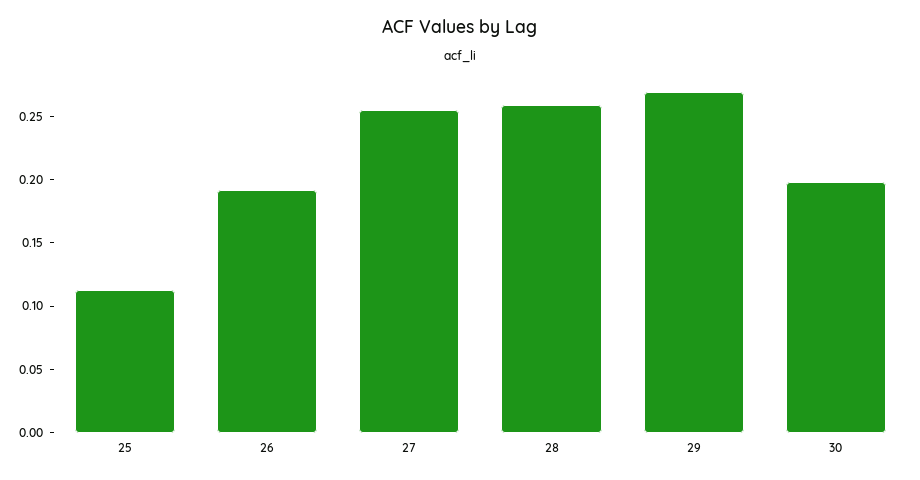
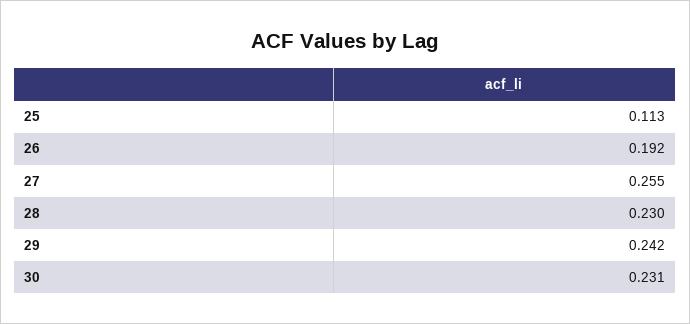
  {
    "25": 0.113,
    "26": 0.192,
    "27": 0.255,
-   "28": 0.26,
+   "28": 0.23,
-   "29": 0.27,
+   "29": 0.242,
-   "30": 0.2
+   "30": 0.231
  }

